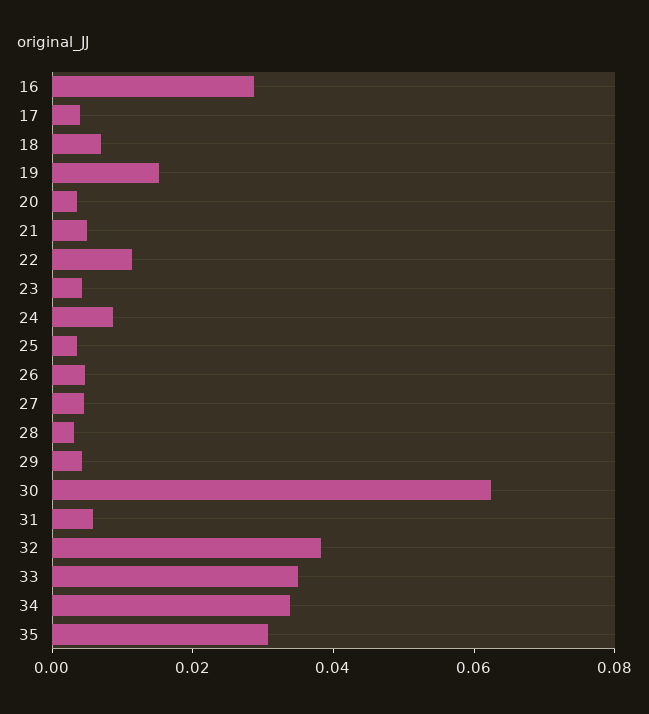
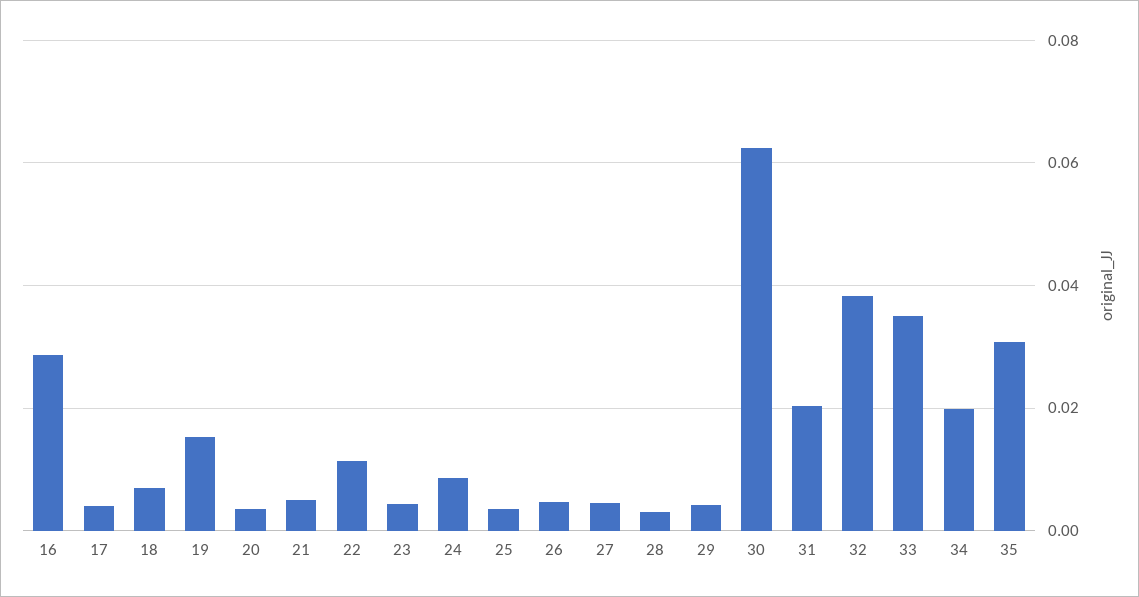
  {
    "16": 0.028,
    "17": 0.004,
    "18": 0.008,
    "19": 0.016,
    "20": 0.004,
    "21": 0.006,
    "22": 0.012,
    "23": 0.004,
    "24": 0.008,
    "25": 0.004,
    "26": 0.004,
    "27": 0.004,
    "28": 0.004,
    "29": 0.004,
    "30": 0.062,
-   "31": 0.005,
+   "31": 0.02,
    "32": 0.038,
    "33": 0.036,
-   "34": 0.035,
+   "34": 0.02,
    "35": 0.03
  }

